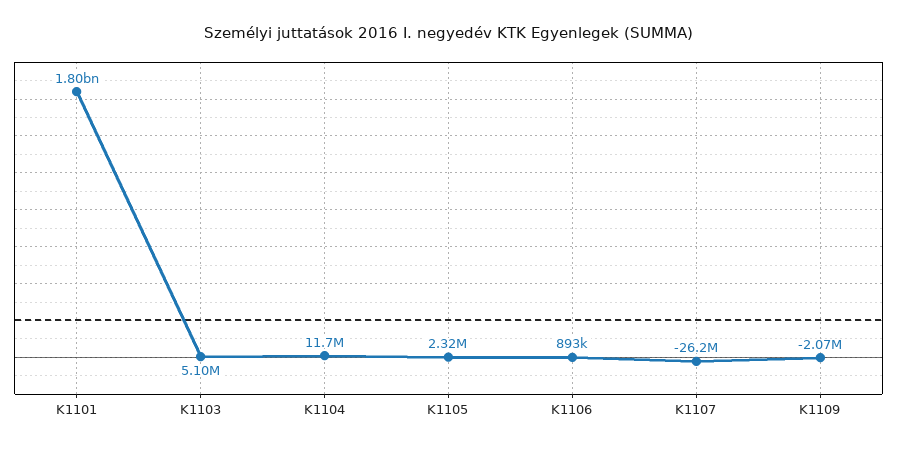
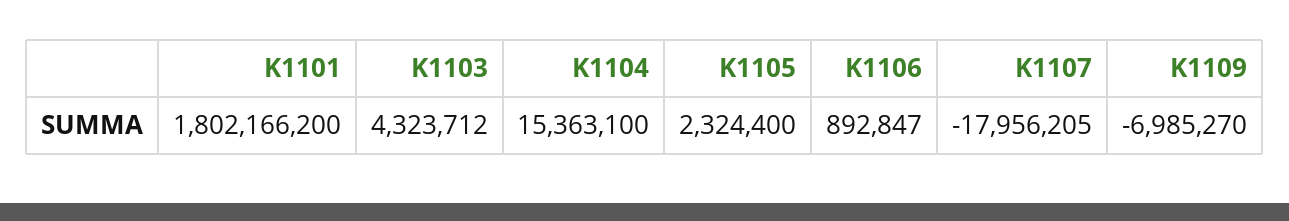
  {
    "K1101": 1802166200,
-   "K1103": 5100000,
+   "K1103": 4323712,
-   "K1104": 11700000,
+   "K1104": 15363100,
    "K1105": 2324400,
    "K1106": 892847,
-   "K1107": -26200000,
+   "K1107": -17956205,
-   "K1109": -2070000
+   "K1109": -6985270
  }

